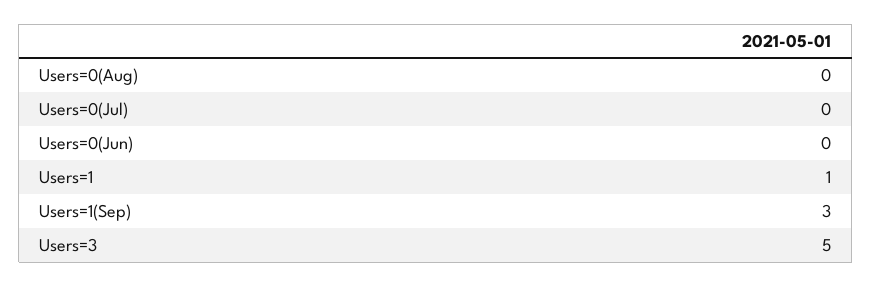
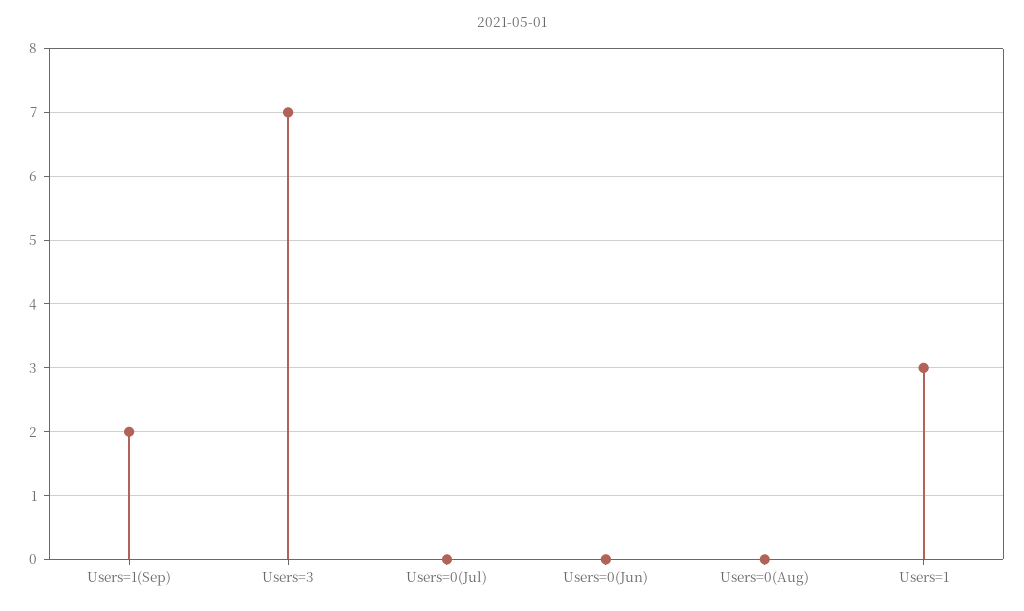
  {
    "Users=0(Aug)": 0,
    "Users=0(Jul)": 0,
    "Users=0(Jun)": 0,
-   "Users=1": 1,
+   "Users=1": 3,
-   "Users=1(Sep)": 3,
+   "Users=1(Sep)": 2,
-   "Users=3": 5
+   "Users=3": 7
  }

